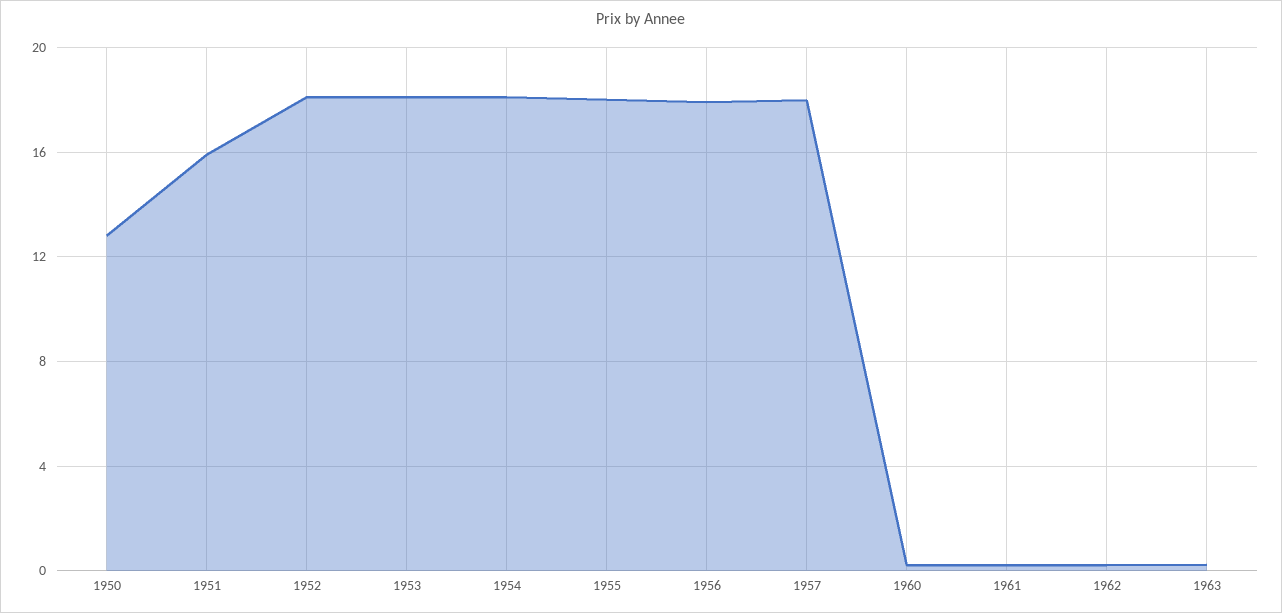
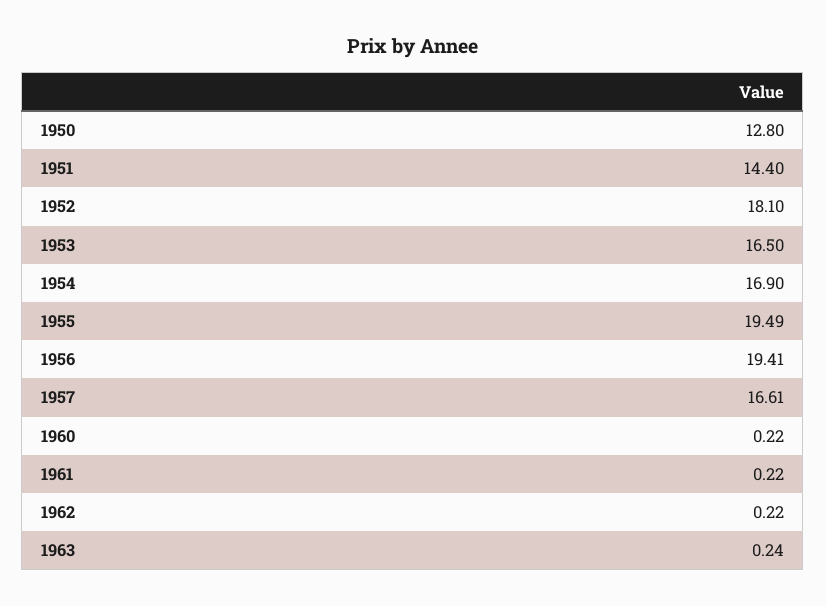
  {
    "1950": 12.8,
-   "1951": 16,
+   "1951": 14.4,
    "1952": 18.1,
-   "1953": 18,
+   "1953": 16.5,
-   "1954": 18,
+   "1954": 16.9,
-   "1955": 18,
+   "1955": 19.49,
-   "1956": 18,
+   "1956": 19.41,
-   "1957": 18,
+   "1957": 16.61,
    "1960": 0.22,
    "1961": 0.22,
    "1962": 0.22,
    "1963": 0.24
  }

